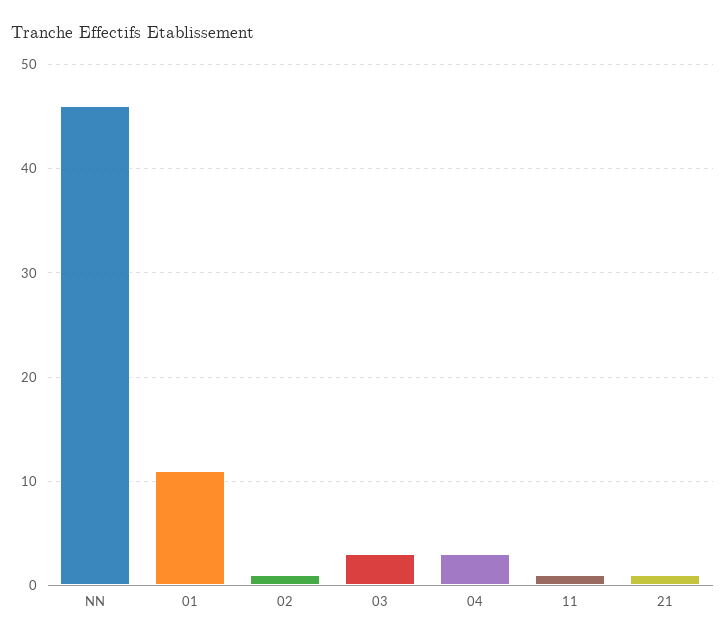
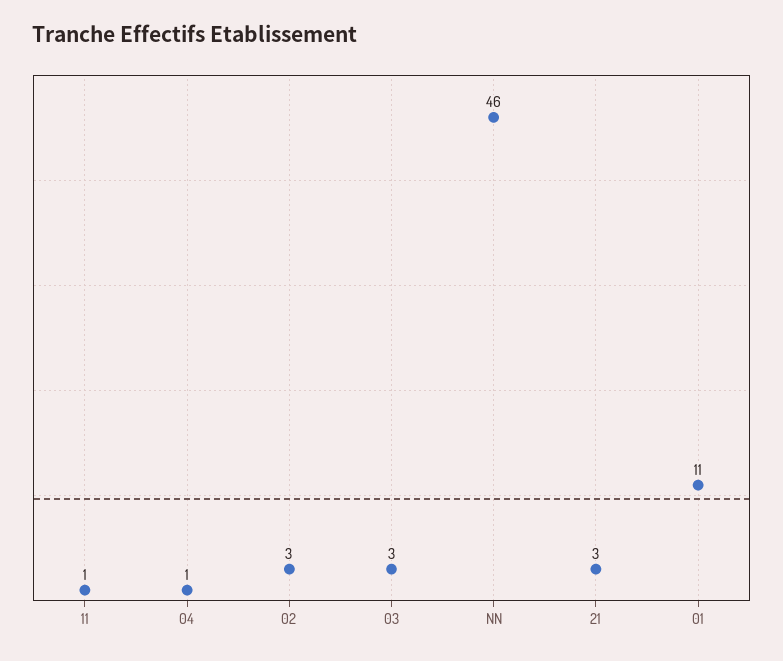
  {
    "NN": 46,
    "01": 11,
-   "02": 1,
+   "02": 3,
    "03": 3,
-   "04": 3,
+   "04": 1,
    "11": 1,
-   "21": 1
+   "21": 3
  }

